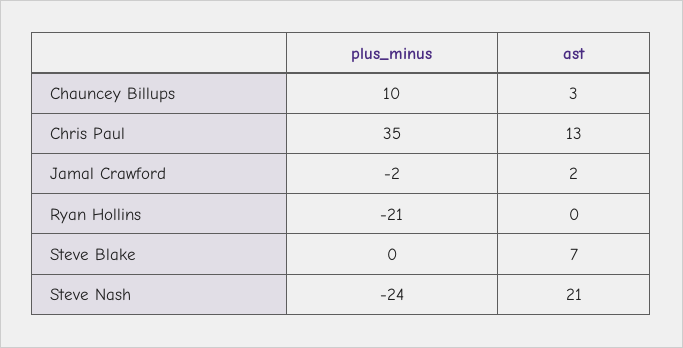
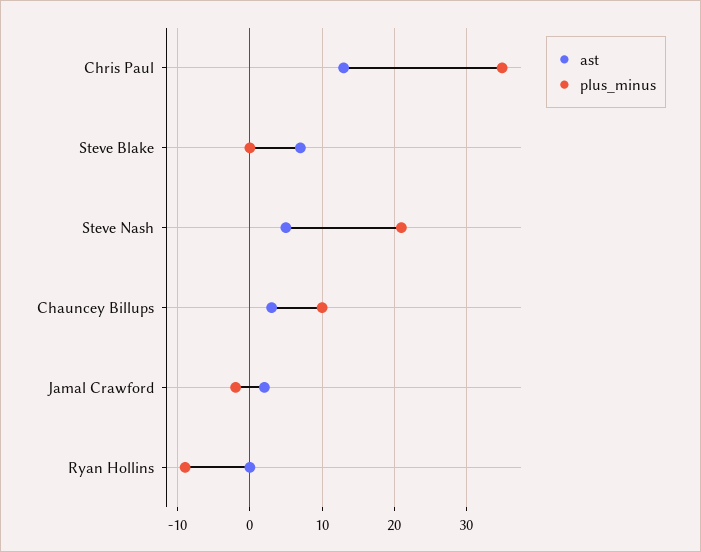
  {
    "plus_minus": {
      "Chauncey Billups": 10,
      "Chris Paul": 35,
      "Jamal Crawford": -2,
-     "Ryan Hollins": -21,
+     "Ryan Hollins": -9,
      "Steve Blake": 0,
-     "Steve Nash": -24
+     "Steve Nash": 21
    },
    "ast": {
      "Chauncey Billups": 3,
      "Chris Paul": 13,
      "Jamal Crawford": 2,
      "Ryan Hollins": 0,
      "Steve Blake": 7,
-     "Steve Nash": 21
+     "Steve Nash": 5
    }
  }

